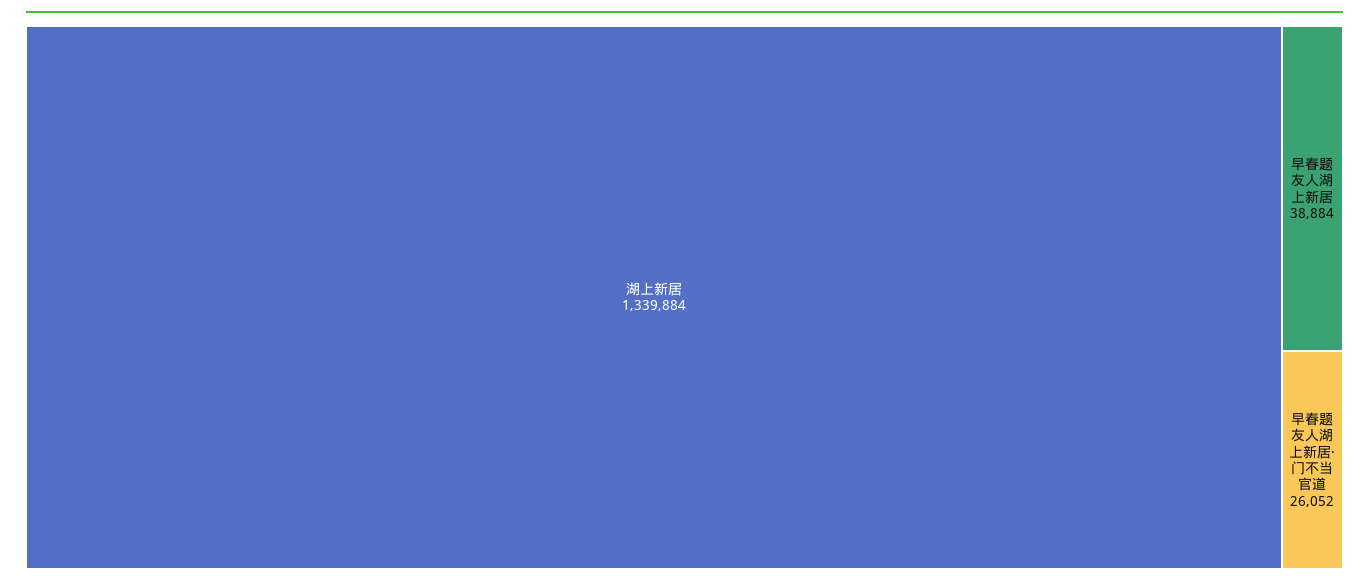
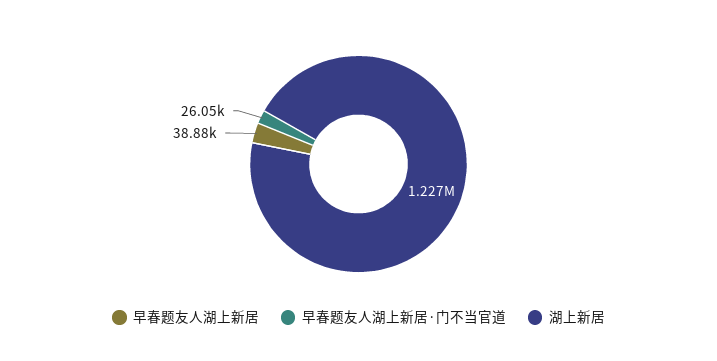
  {
-   "湖上新居": 1339884,
+   "湖上新居": 1227000,
    "早春题友人湖上新居": 38884,
    "早春题友人湖上新居·门不当官道": 26052
  }

